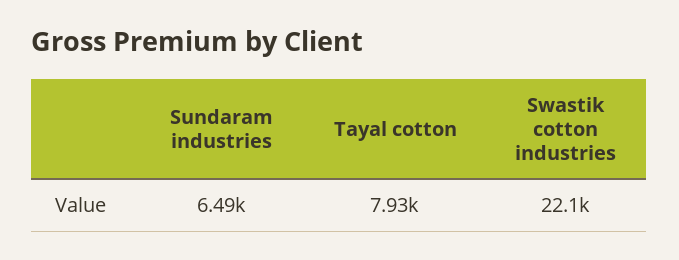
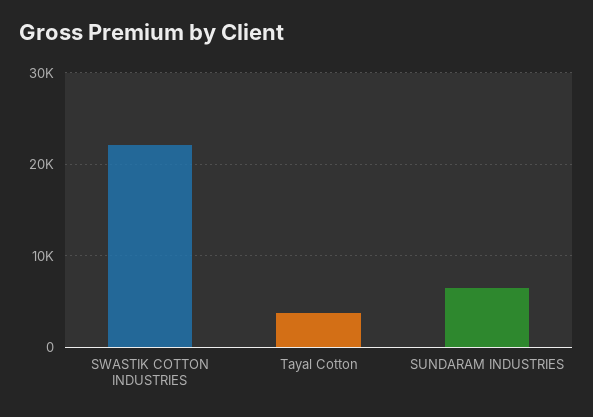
  {
    "Sundaram industries": 6490,
-   "Tayal cotton": 7930,
+   "Tayal cotton": 4000,
    "Swastik cotton industries": 22100
  }

